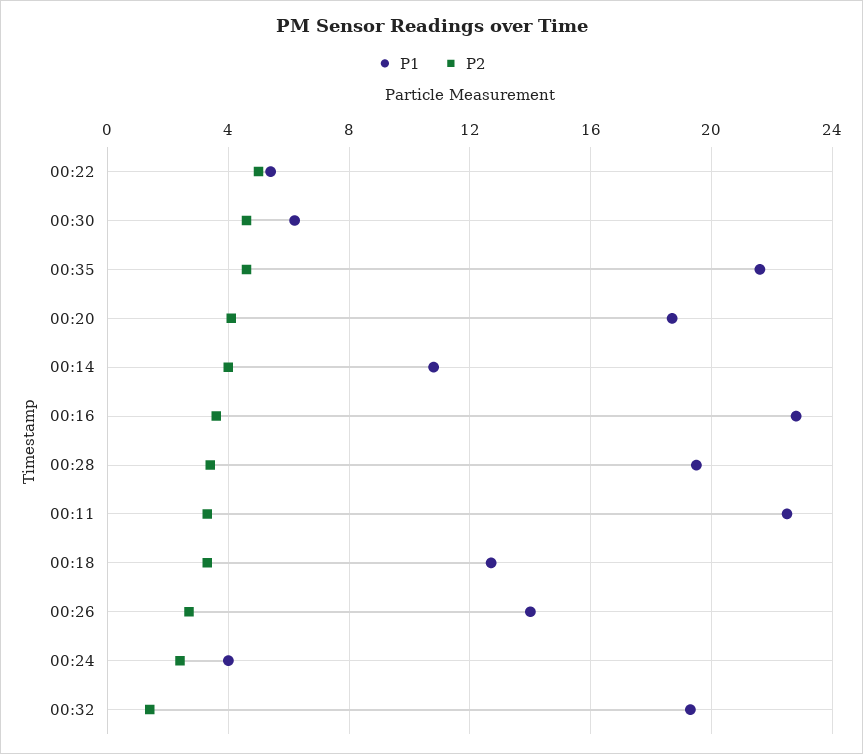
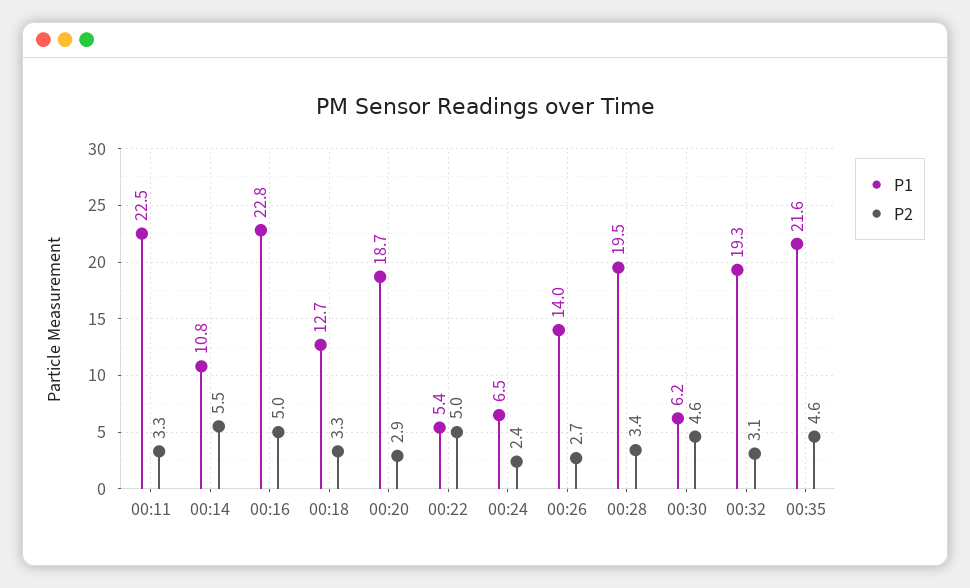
  {
    "P1": {
      "00:22": 5.4,
      "00:30": 6.2,
      "00:35": 21.6,
      "00:20": 18.7,
      "00:14": 10.8,
      "00:16": 22.8,
      "00:28": 19.5,
      "00:11": 22.5,
      "00:18": 12.7,
      "00:26": 14,
-     "00:24": 4,
+     "00:24": 6.5,
      "00:32": 19.3
    },
    "P2": {
      "00:22": 5,
      "00:30": 4.6,
      "00:35": 4.6,
-     "00:20": 4,
+     "00:20": 2.9,
-     "00:14": 4,
+     "00:14": 5.5,
-     "00:16": 3.5,
+     "00:16": 5,
      "00:28": 3.4,
      "00:11": 3.3,
      "00:18": 3.3,
      "00:26": 2.7,
      "00:24": 2.4,
-     "00:32": 1.5
+     "00:32": 3.1
    }
  }

